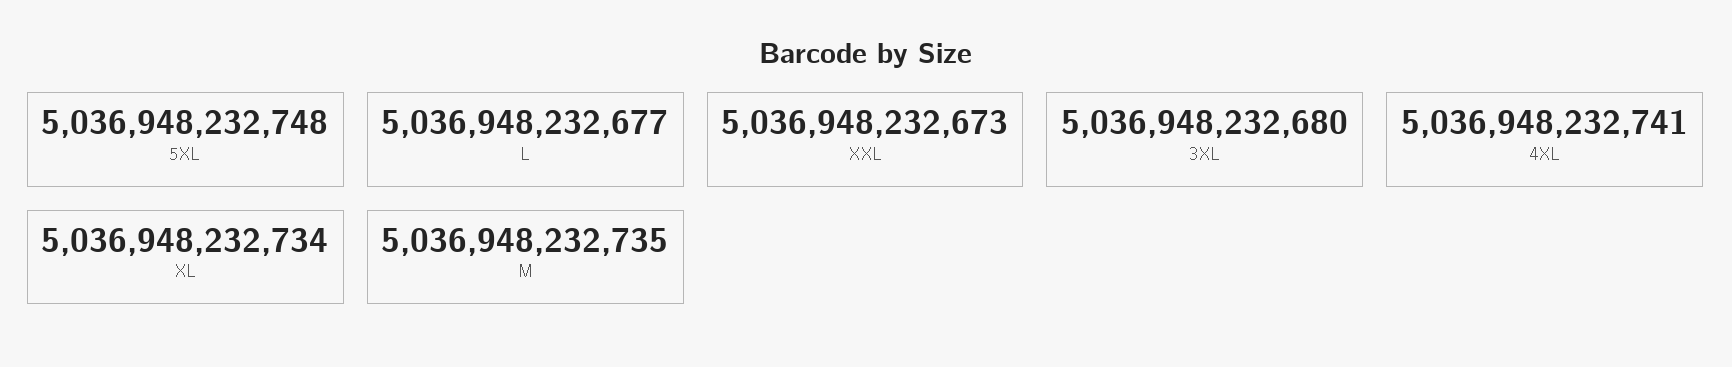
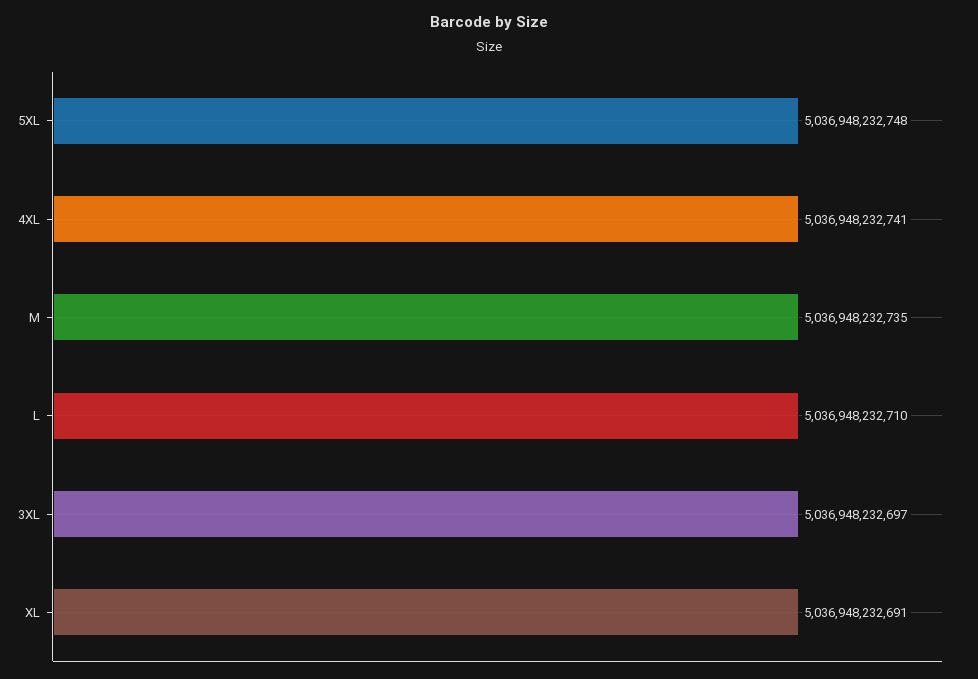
  {
    "5XL": 5036948232748,
-   "L": 5036948232677,
+   "L": 5036948232710,
-   "XXL": 5036948232673,
-   "3XL": 5036948232680,
+   "3XL": 5036948232697,
    "4XL": 5036948232741,
-   "XL": 5036948232734,
+   "XL": 5036948232691,
    "M": 5036948232735
  }

